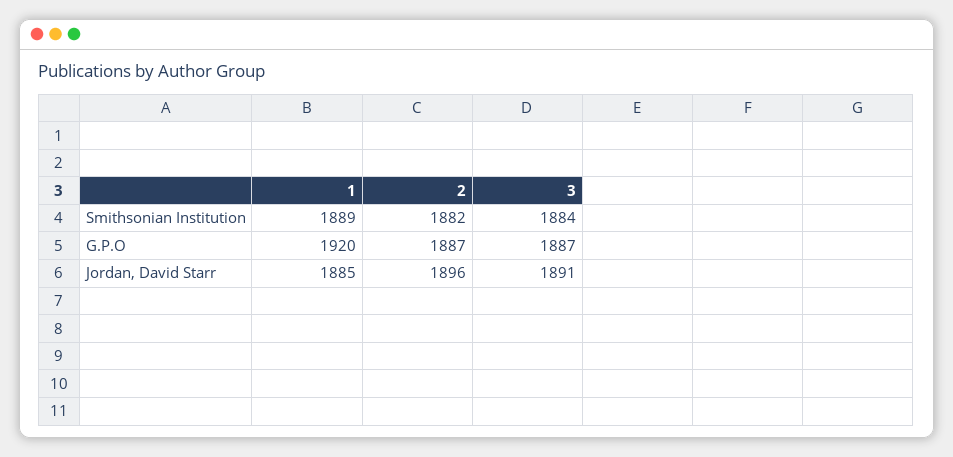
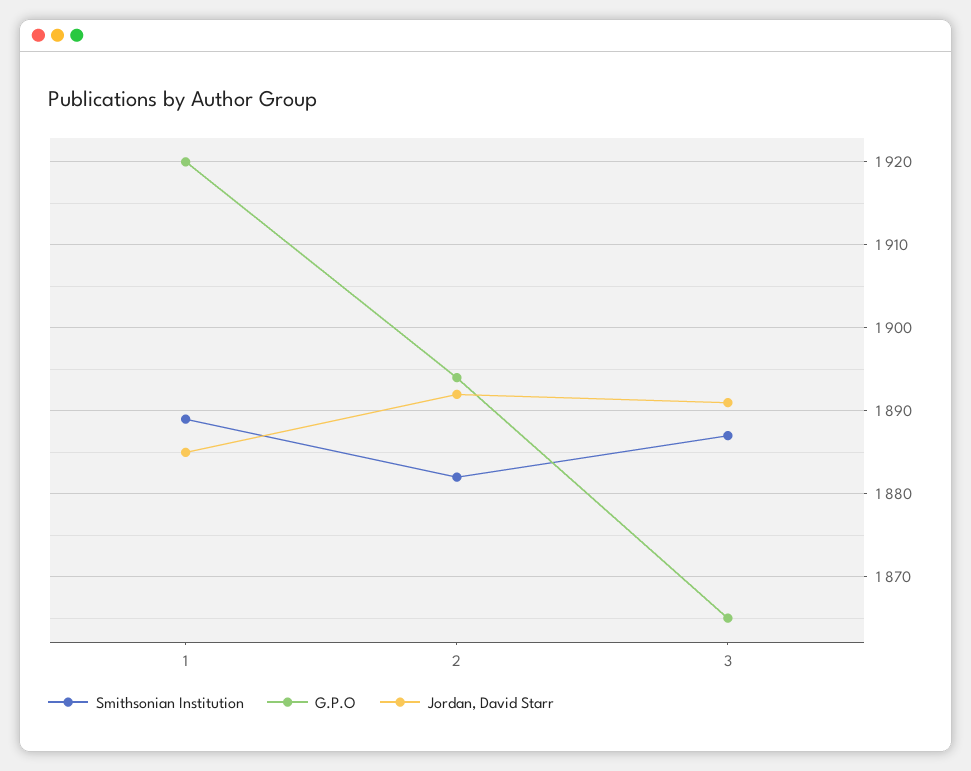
  {
    "Smithsonian Institution": {
      "1": 1889,
      "2": 1882,
-     "3": 1884
+     "3": 1887
    },
    "G.P.O": {
      "1": 1920,
-     "2": 1887,
+     "2": 1894,
-     "3": 1887
+     "3": 1865
    },
    "Jordan, David Starr": {
      "1": 1885,
-     "2": 1896,
+     "2": 1892,
      "3": 1891
    }
  }

